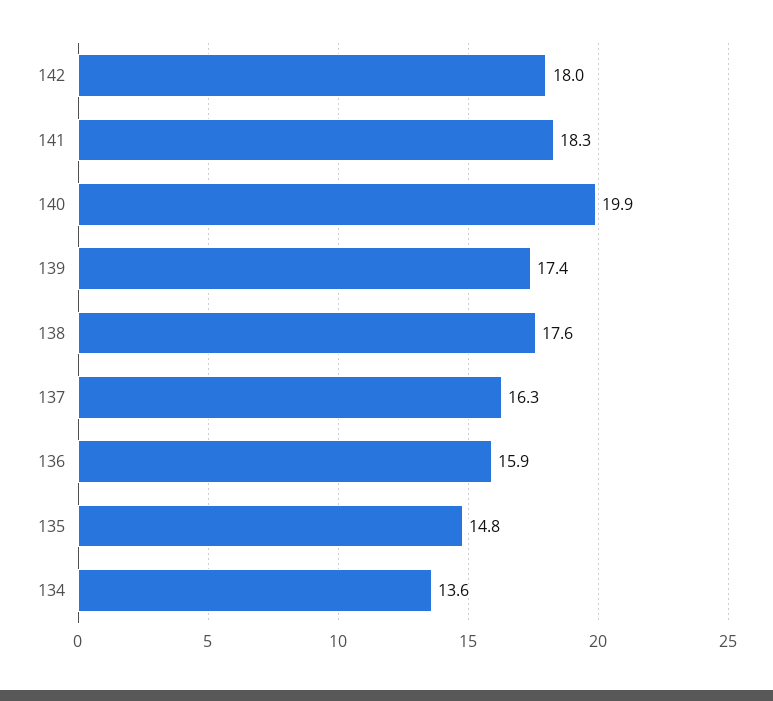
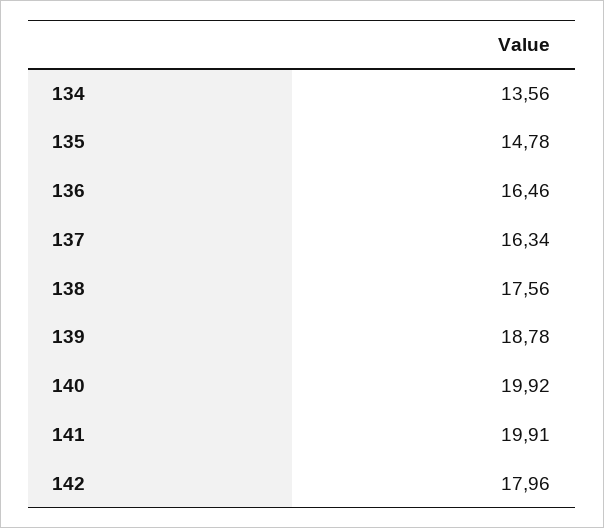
  {
    "142": 17.96,
-   "141": 18.3,
+   "141": 19.91,
    "140": 19.92,
-   "139": 17.4,
+   "139": 18.78,
    "138": 17.56,
    "137": 16.34,
-   "136": 15.9,
+   "136": 16.46,
    "135": 14.78,
    "134": 13.56
  }

